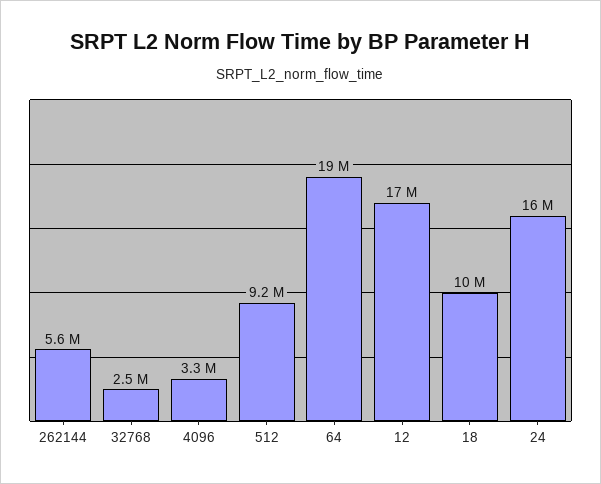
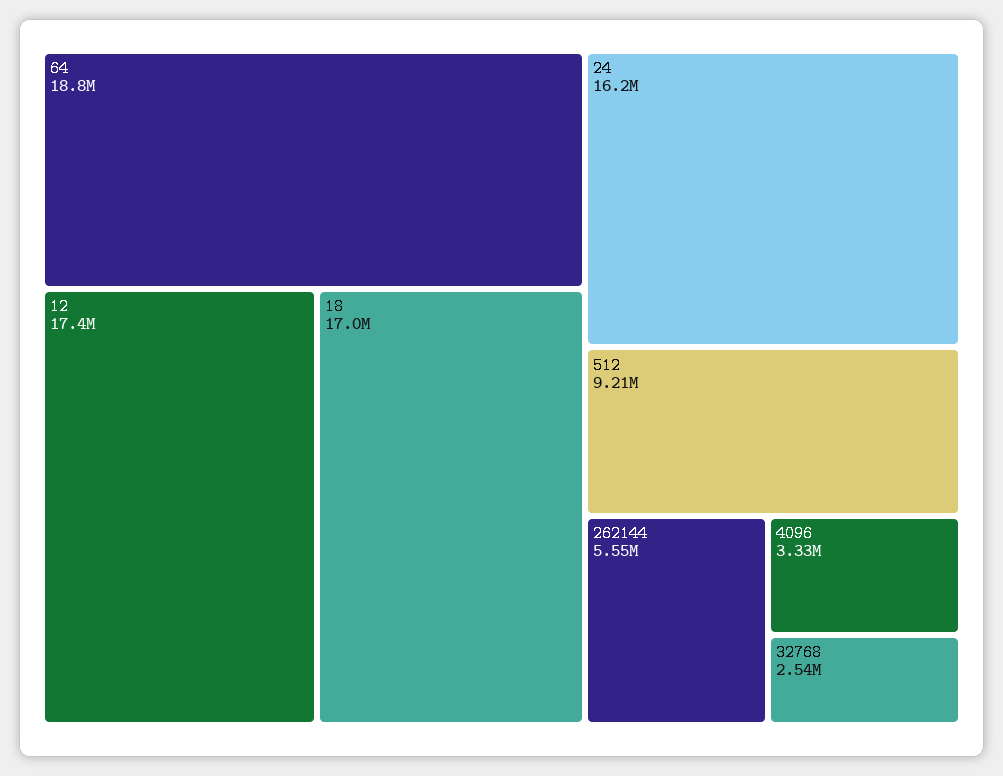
  {
    "262144": 5550000,
    "32768": 2540000,
    "4096": 3330000,
    "512": 9210000,
    "64": 18800000,
    "12": 17400000,
-   "18": 10000000,
+   "18": 17000000,
    "24": 16200000
  }

